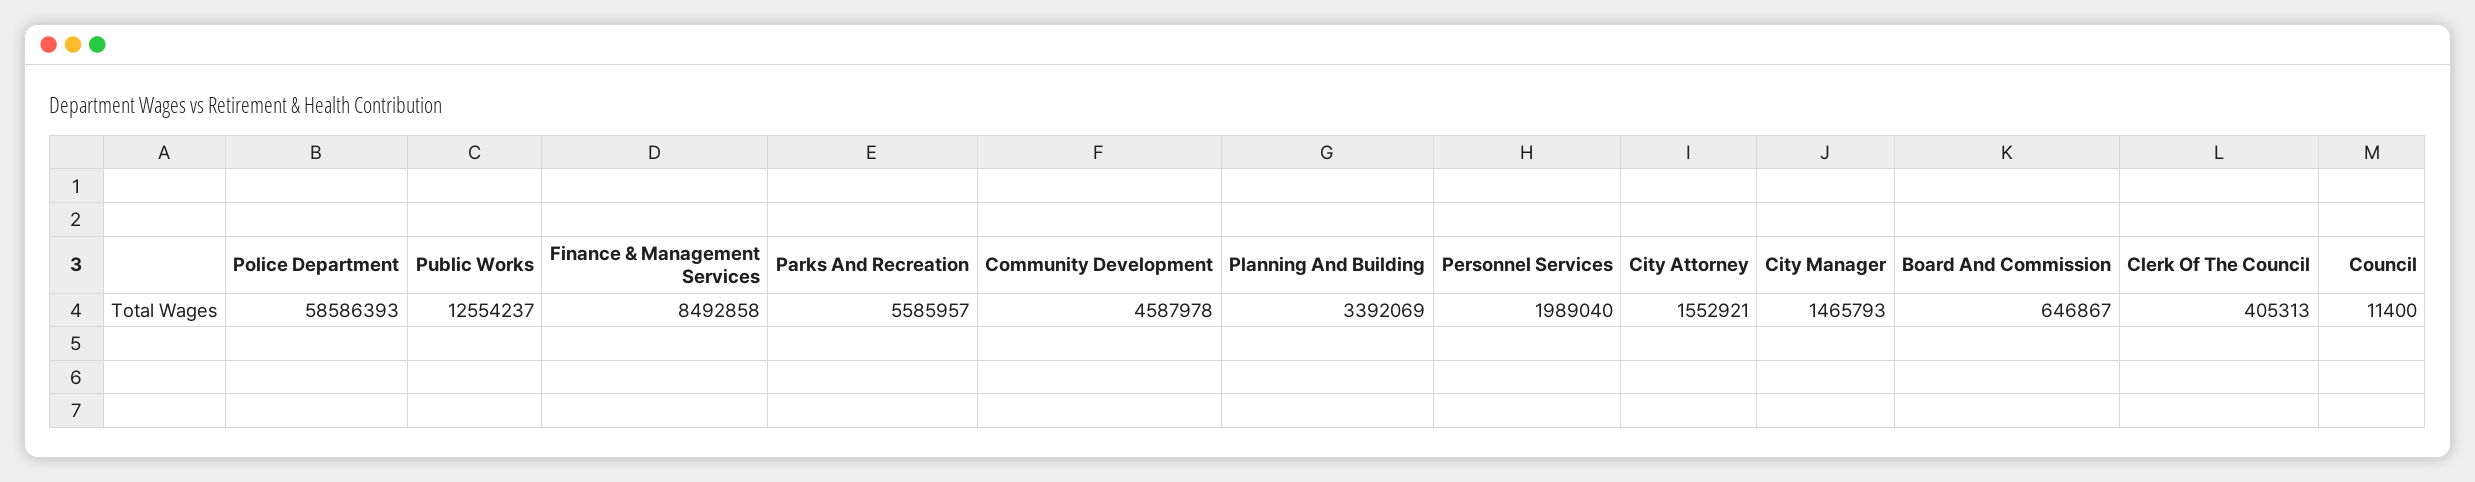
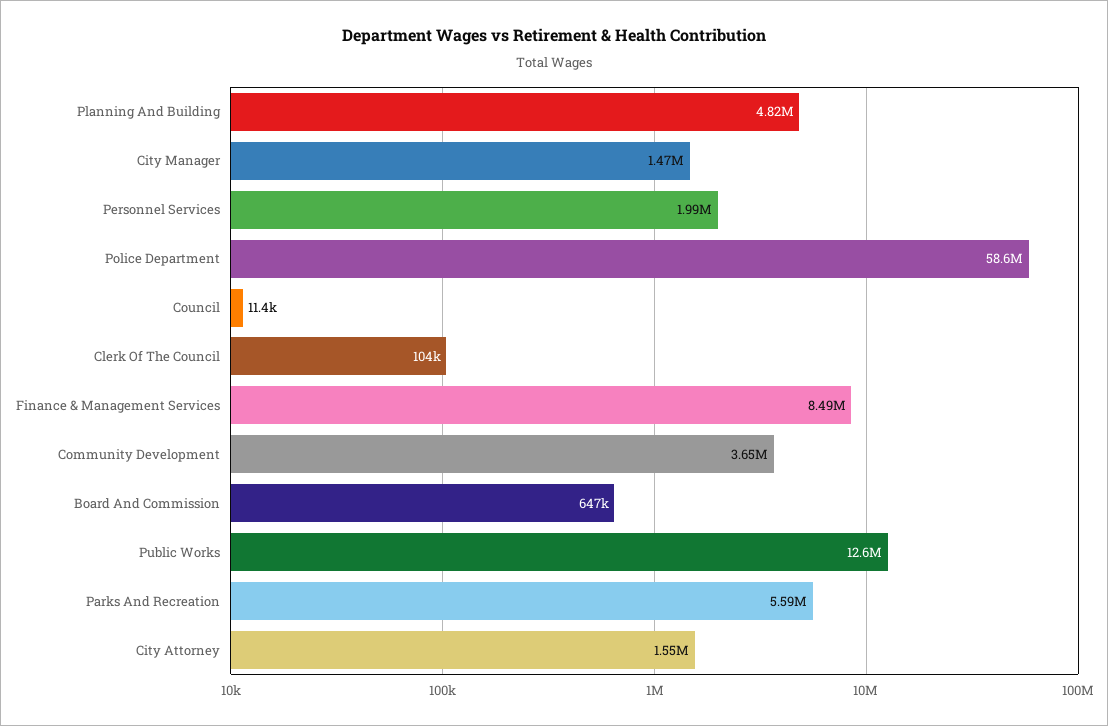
  {
    "Police Department": 58586393,
    "Public Works": 12554237,
    "Finance & Management Services": 8492858,
    "Parks And Recreation": 5585957,
-   "Community Development": 4587978,
+   "Community Development": 3650000,
-   "Planning And Building": 3392069,
+   "Planning And Building": 4820000,
    "Personnel Services": 1989040,
    "City Attorney": 1552921,
    "City Manager": 1465793,
    "Board And Commission": 646867,
-   "Clerk Of The Council": 405313,
+   "Clerk Of The Council": 104000,
    "Council": 11400
  }

